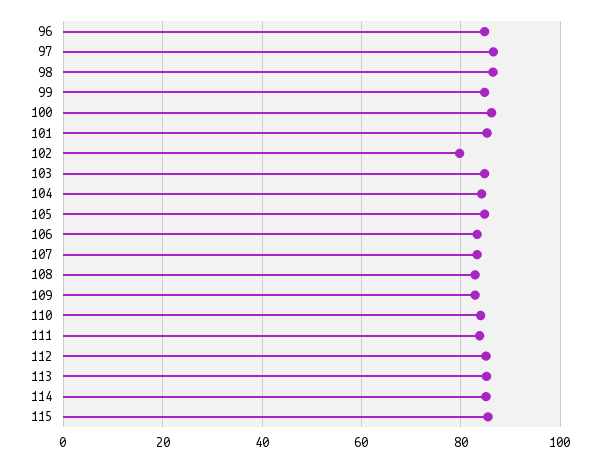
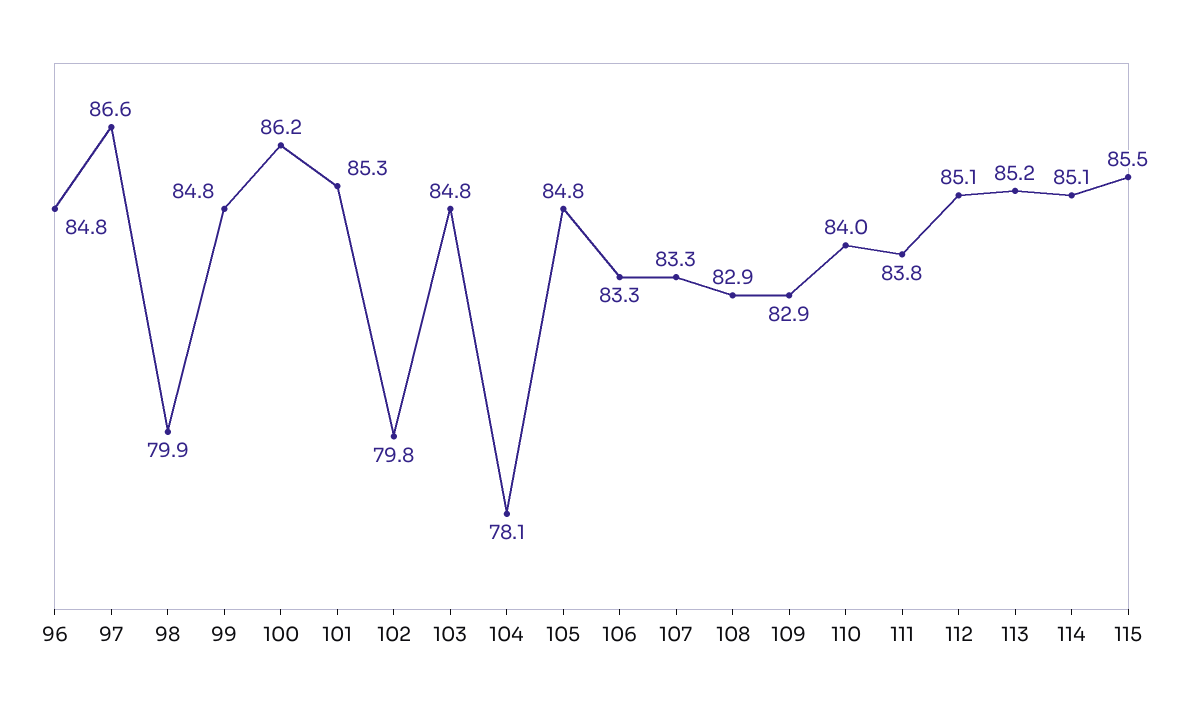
  {
    "96": 84.8,
    "97": 86.6,
-   "98": 86,
+   "98": 79.9,
    "99": 84.8,
    "100": 86.2,
    "101": 85.3,
    "102": 79.8,
    "103": 84.8,
-   "104": 84,
+   "104": 78.1,
    "105": 84.8,
    "106": 83.3,
    "107": 83.3,
    "108": 82.9,
    "109": 82.9,
    "110": 84,
    "111": 83.8,
    "112": 85.1,
    "113": 85.2,
    "114": 85.1,
    "115": 85.5
  }

